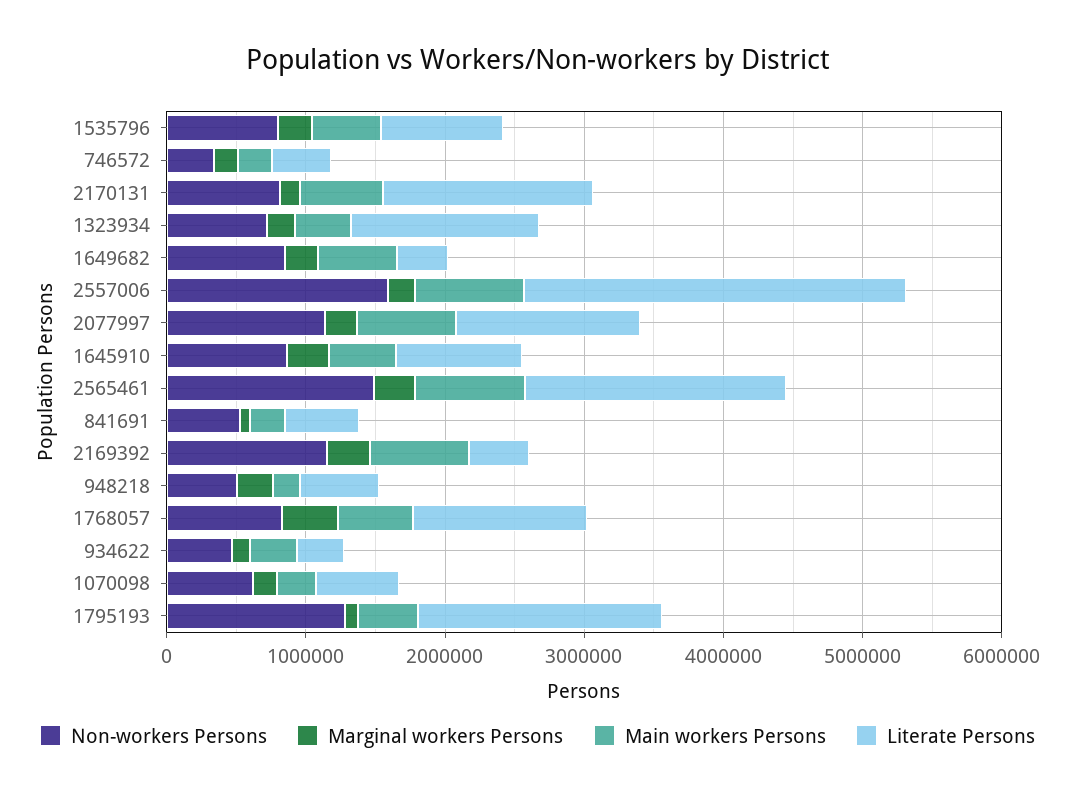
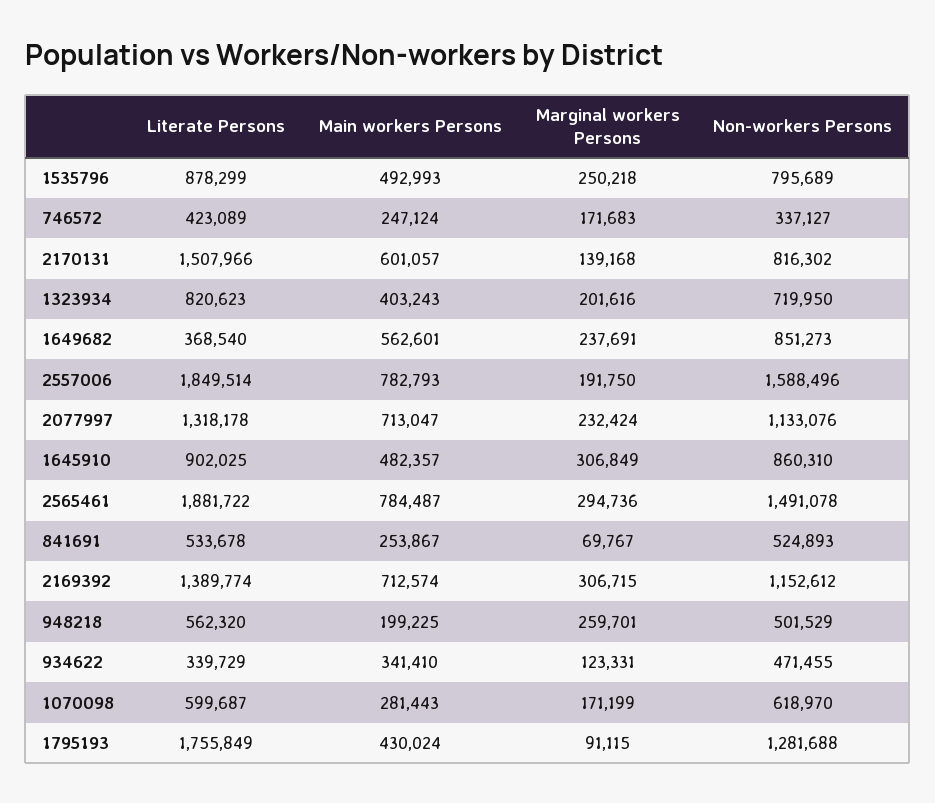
  {
    "Non-workers Persons": {
      "1535796": 795689,
      "746572": 337127,
      "2170131": 816302,
      "1323934": 719950,
      "1649682": 851273,
      "2557006": 1588496,
      "2077997": 1133076,
      "1645910": 860310,
      "2565461": 1491078,
      "841691": 524893,
      "2169392": 1152612,
      "948218": 501529,
-     "1768057": 800000,
      "934622": 471455,
      "1070098": 618970,
      "1795193": 1281688
    },
    "Marginal workers Persons": {
      "1535796": 250218,
      "746572": 171683,
      "2170131": 139168,
      "1323934": 201616,
      "1649682": 237691,
      "2557006": 191750,
      "2077997": 232424,
      "1645910": 306849,
      "2565461": 294736,
      "841691": 69767,
      "2169392": 306715,
      "948218": 259701,
-     "1768057": 400000,
      "934622": 123331,
      "1070098": 171199,
      "1795193": 91115
    },
    "Main workers Persons": {
      "1535796": 492993,
      "746572": 247124,
      "2170131": 601057,
      "1323934": 403243,
      "1649682": 562601,
      "2557006": 782793,
      "2077997": 713047,
      "1645910": 482357,
      "2565461": 784487,
      "841691": 253867,
      "2169392": 712574,
      "948218": 199225,
-     "1768057": 600000,
      "934622": 341410,
      "1070098": 281443,
      "1795193": 430024
    },
    "Literate Persons": {
      "1535796": 878299,
      "746572": 423089,
      "2170131": 1507966,
-     "1323934": 1400000,
+     "1323934": 820623,
      "1649682": 368540,
-     "2557006": 2800000,
+     "2557006": 1849514,
      "2077997": 1318178,
      "1645910": 902025,
      "2565461": 1881722,
      "841691": 533678,
-     "2169392": 400000,
+     "2169392": 1389774,
      "948218": 562320,
-     "1768057": 1200000,
      "934622": 339729,
      "1070098": 599687,
      "1795193": 1755849
    }
  }

